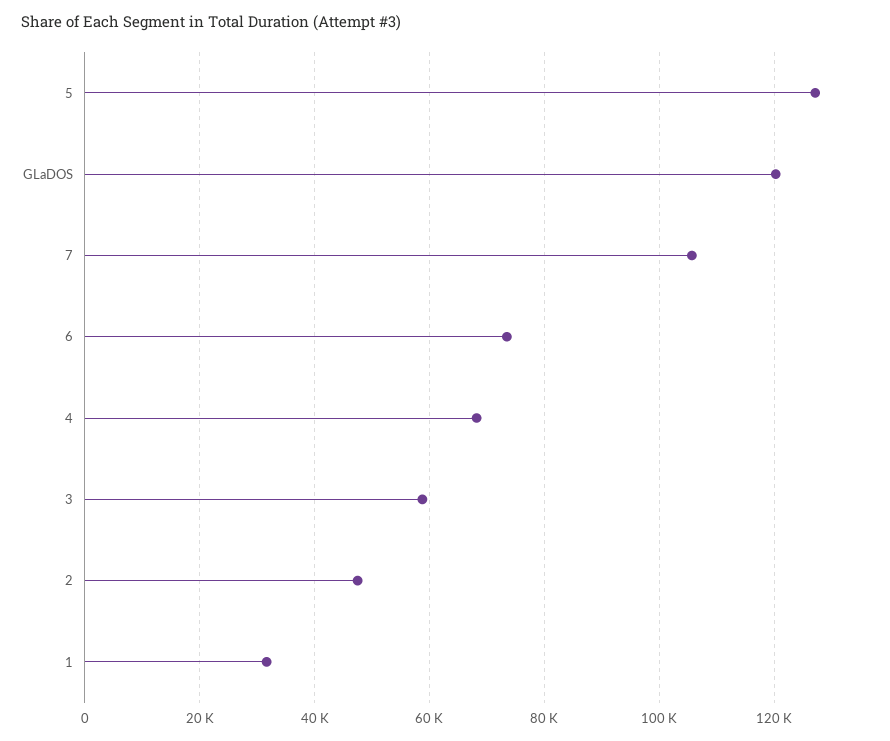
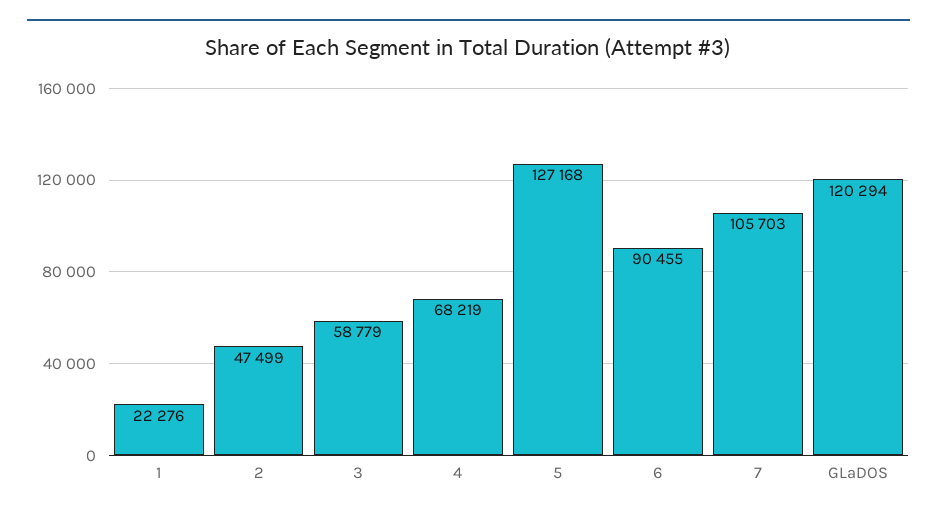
  {
    "5": 127168,
    "GLaDOS": 120294,
    "7": 105703,
-   "6": 74000,
+   "6": 90455,
    "4": 68219,
    "3": 58779,
    "2": 47499,
-   "1": 32000
+   "1": 22276
  }

